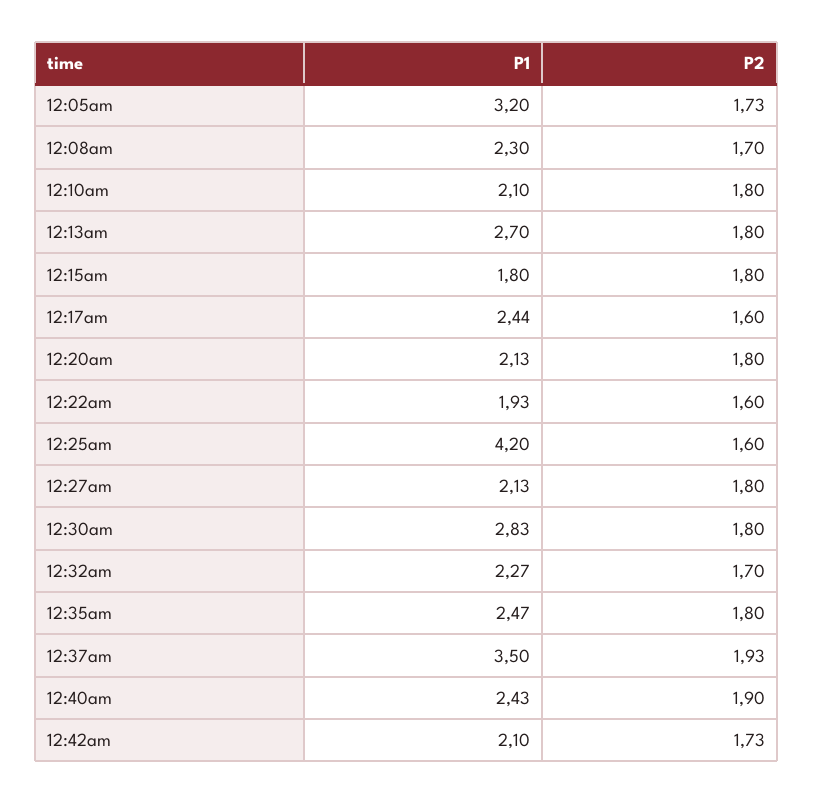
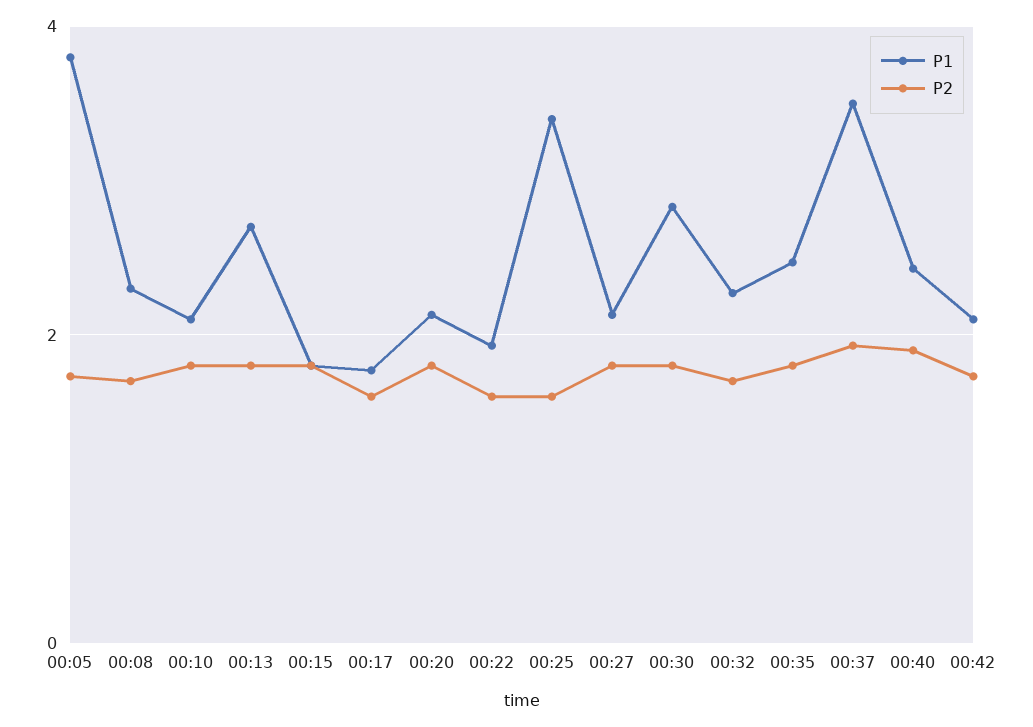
  {
    "P1": {
-     "12:05am": 3.2,
+     "12:05am": 3.8,
      "12:08am": 2.3,
      "12:10am": 2.1,
      "12:13am": 2.7,
      "12:15am": 1.8,
-     "12:17am": 2.44,
+     "12:17am": 1.8,
      "12:20am": 2.13,
      "12:22am": 1.93,
-     "12:25am": 4.2,
+     "12:25am": 3.4,
      "12:27am": 2.13,
      "12:30am": 2.83,
      "12:32am": 2.27,
      "12:35am": 2.47,
      "12:37am": 3.5,
      "12:40am": 2.43,
      "12:42am": 2.1
    },
    "P2": {
      "12:05am": 1.73,
      "12:08am": 1.7,
      "12:10am": 1.8,
      "12:13am": 1.8,
      "12:15am": 1.8,
      "12:17am": 1.6,
      "12:20am": 1.8,
      "12:22am": 1.6,
      "12:25am": 1.6,
      "12:27am": 1.8,
      "12:30am": 1.8,
      "12:32am": 1.7,
      "12:35am": 1.8,
      "12:37am": 1.93,
      "12:40am": 1.9,
      "12:42am": 1.73
    }
  }

